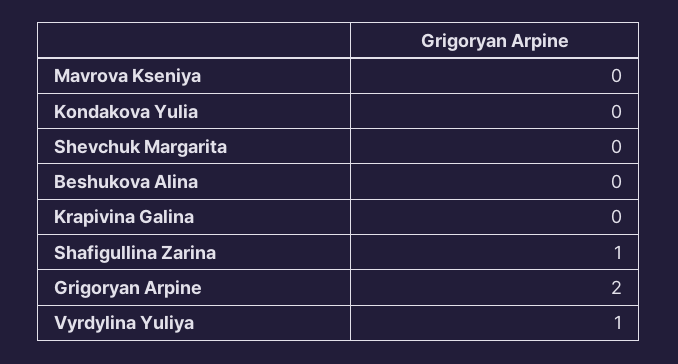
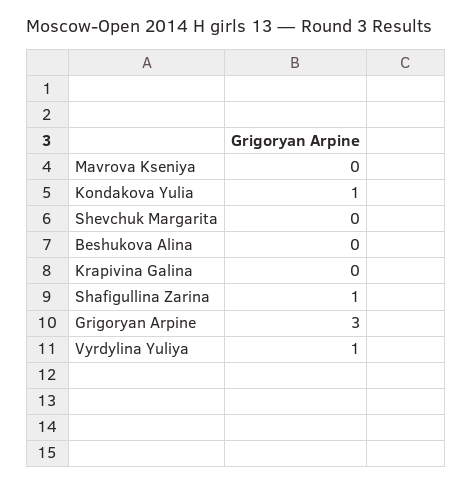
  {
    "Mavrova Kseniya": 0,
-   "Kondakova Yulia": 0,
+   "Kondakova Yulia": 1,
    "Shevchuk Margarita": 0,
    "Beshukova Alina": 0,
    "Krapivina Galina": 0,
    "Shafigullina Zarina": 1,
-   "Grigoryan Arpine": 2,
+   "Grigoryan Arpine": 3,
    "Vyrdylina Yuliya": 1
  }

